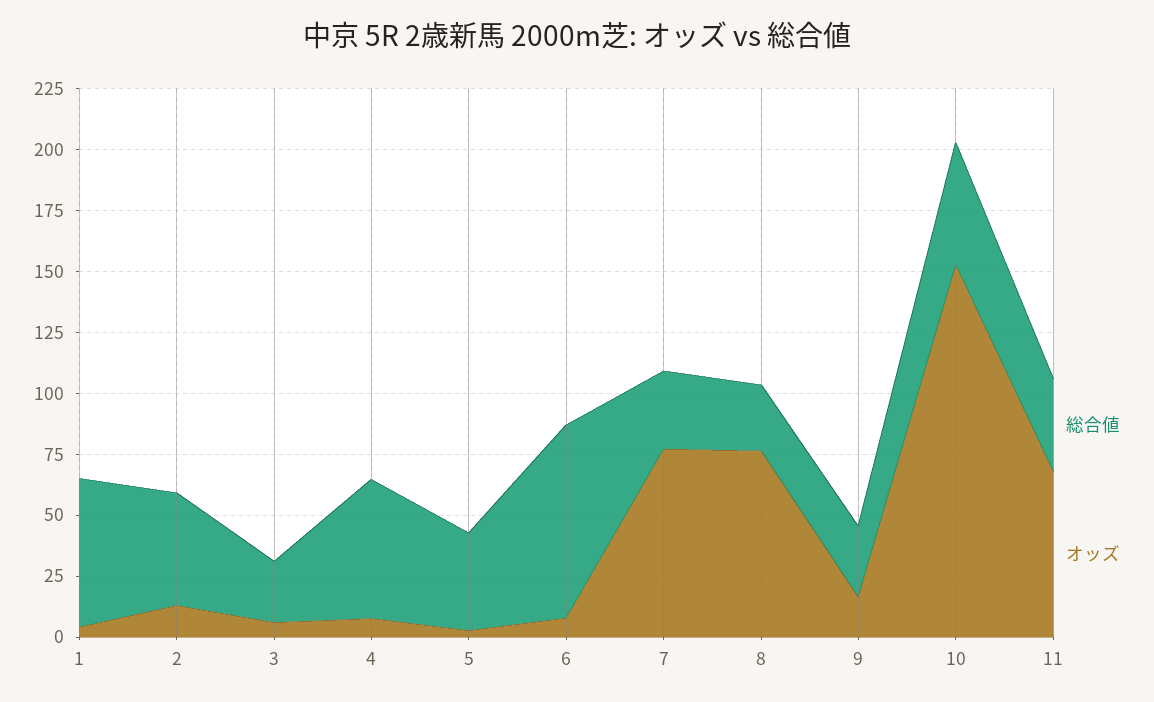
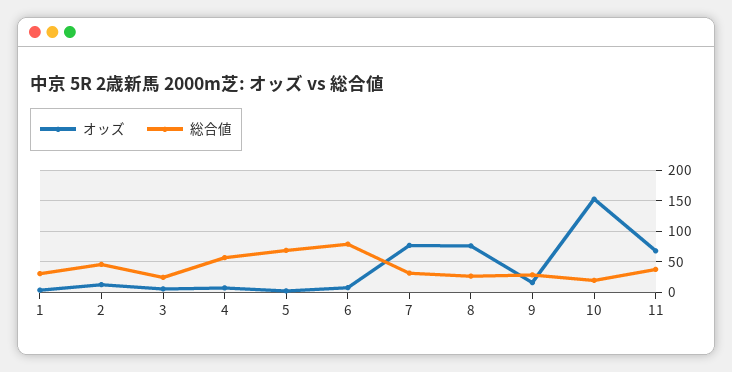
  {
    "総合値": {
-     "1": 60,
+     "1": 30,
      "2": 45,
      "3": 25,
      "4": 55,
-     "5": 40,
+     "5": 70,
      "6": 80,
      "7": 30,
      "8": 25,
      "9": 30,
-     "10": 50,
+     "10": 20,
      "11": 40
    },
    "オッズ": {
      "1": 5,
      "2": 15,
      "3": 5,
      "4": 10,
      "5": 5,
      "6": 10,
      "7": 75,
      "8": 75,
      "9": 15,
      "10": 155,
      "11": 70
    }
  }

